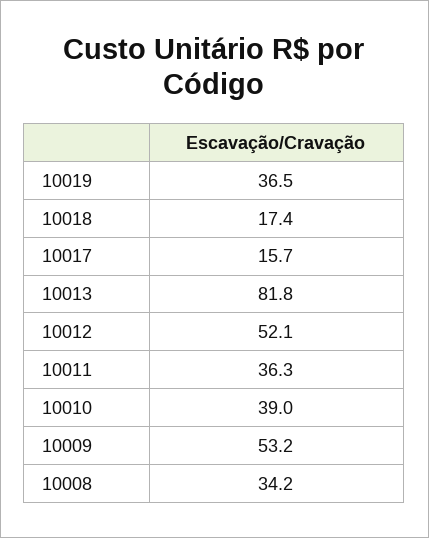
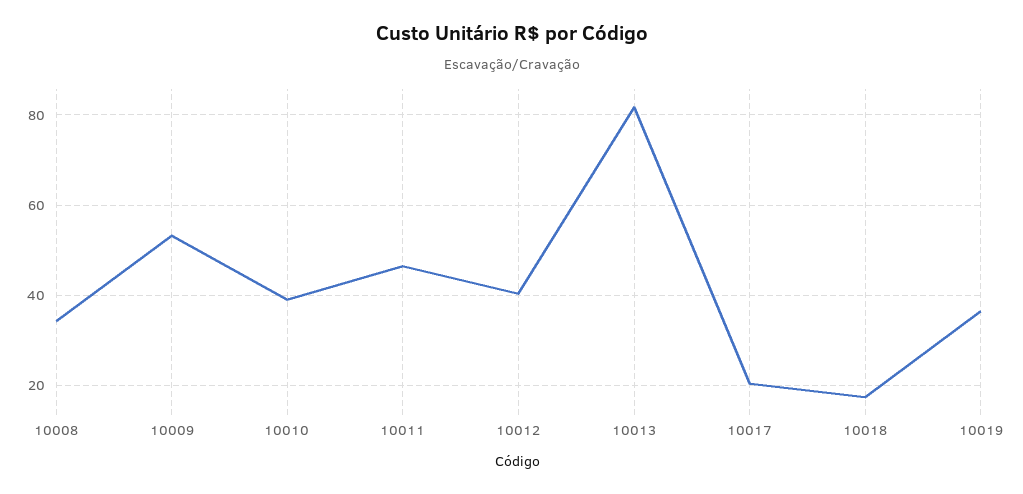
  {
    "10019": 36.5,
    "10018": 17.4,
-   "10017": 15.7,
+   "10017": 20,
    "10013": 81.8,
-   "10012": 52.1,
+   "10012": 40,
-   "10011": 36.3,
+   "10011": 46,
    "10010": 39,
    "10009": 53.2,
    "10008": 34.2
  }

